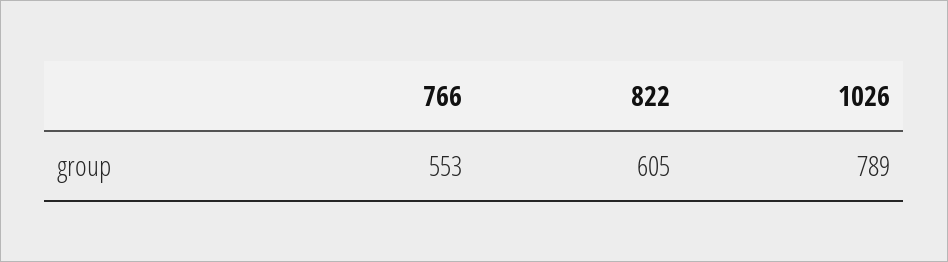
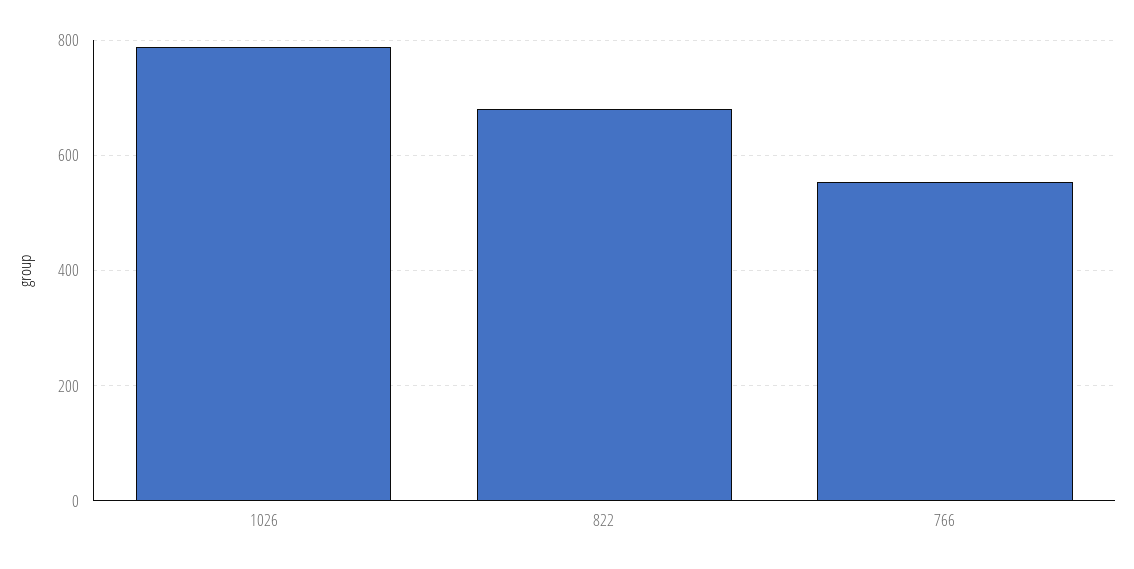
  {
    "766": 553,
-   "822": 605,
+   "822": 680,
    "1026": 789
  }

